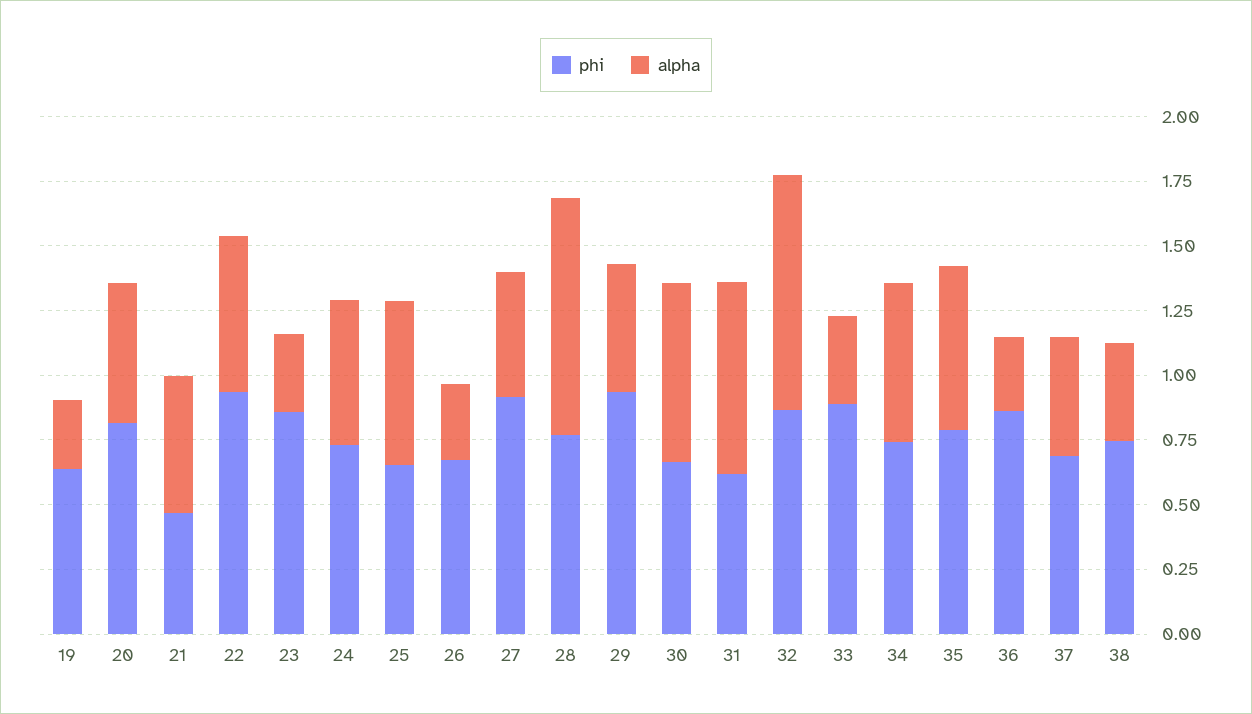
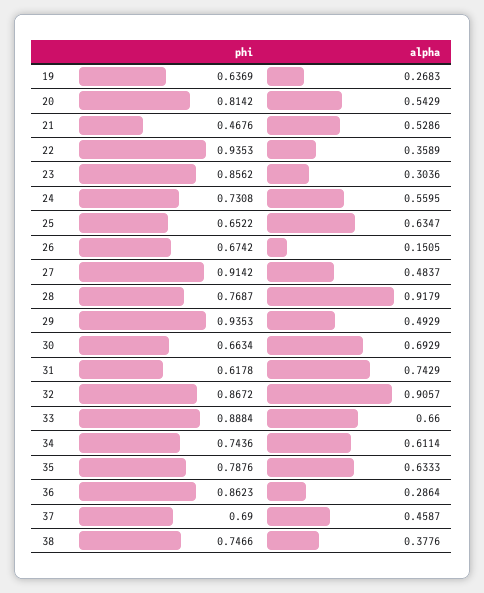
  {
    "phi": {
      "19": 0.6369,
      "20": 0.8142,
      "21": 0.4676,
      "22": 0.9353,
      "23": 0.8562,
      "24": 0.7308,
      "25": 0.6522,
      "26": 0.6742,
      "27": 0.9142,
      "28": 0.7687,
      "29": 0.9353,
      "30": 0.6634,
      "31": 0.6178,
      "32": 0.8672,
      "33": 0.8884,
      "34": 0.7436,
      "35": 0.7876,
      "36": 0.8623,
      "37": 0.69,
      "38": 0.7466
    },
    "alpha": {
      "19": 0.2683,
      "20": 0.5429,
      "21": 0.5286,
-     "22": 0.6,
+     "22": 0.3589,
      "23": 0.3036,
      "24": 0.5595,
      "25": 0.6347,
-     "26": 0.3,
+     "26": 0.1505,
      "27": 0.4837,
      "28": 0.9179,
      "29": 0.4929,
      "30": 0.6929,
      "31": 0.7429,
      "32": 0.9057,
-     "33": 0.35,
+     "33": 0.66,
      "34": 0.6114,
      "35": 0.6333,
      "36": 0.2864,
      "37": 0.4587,
      "38": 0.3776
    }
  }

